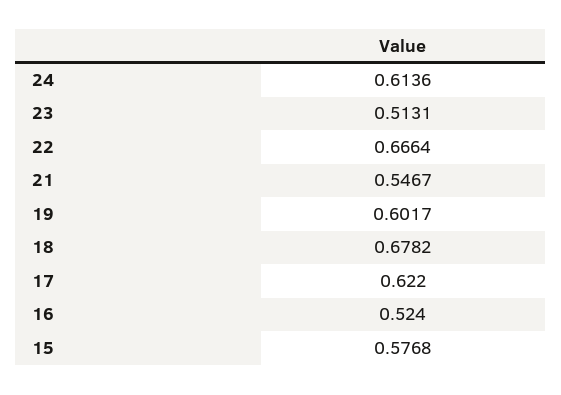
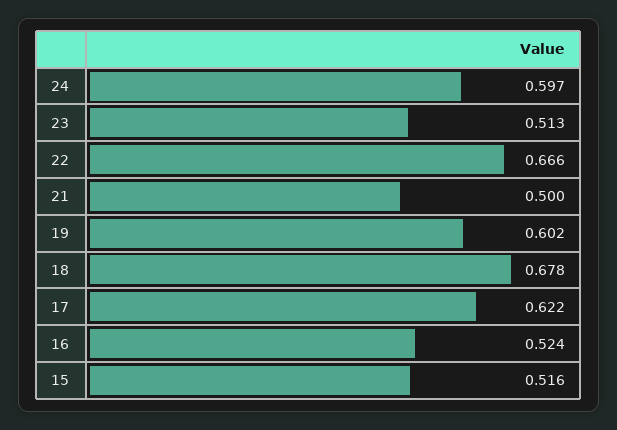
  {
-   "24": 0.6136,
+   "24": 0.597,
    "23": 0.5131,
    "22": 0.6664,
-   "21": 0.5467,
+   "21": 0.5,
    "19": 0.6017,
    "18": 0.6782,
    "17": 0.622,
    "16": 0.524,
-   "15": 0.5768
+   "15": 0.516
  }

